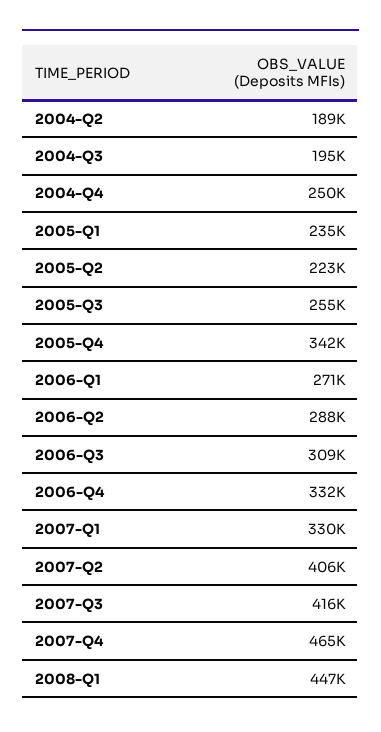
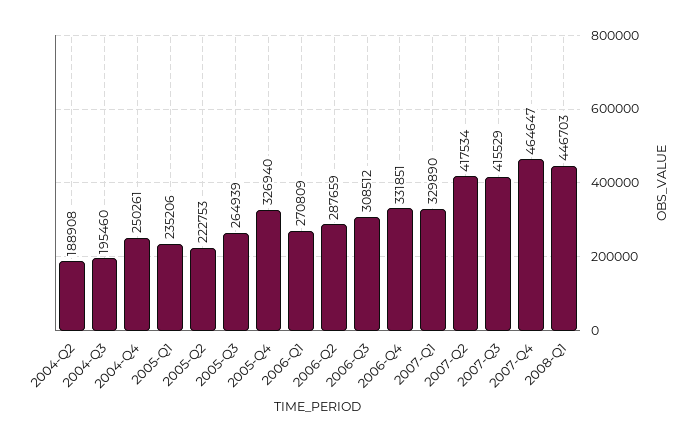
  {
    "2004-Q2": 188908,
    "2004-Q3": 195460,
    "2004-Q4": 250261,
    "2005-Q1": 235206,
    "2005-Q2": 222753,
-   "2005-Q3": 255000,
+   "2005-Q3": 264939,
-   "2005-Q4": 342000,
+   "2005-Q4": 326940,
    "2006-Q1": 270809,
    "2006-Q2": 287659,
    "2006-Q3": 308512,
    "2006-Q4": 331851,
    "2007-Q1": 329890,
-   "2007-Q2": 406000,
+   "2007-Q2": 417534,
    "2007-Q3": 415529,
    "2007-Q4": 464647,
    "2008-Q1": 446703
  }

